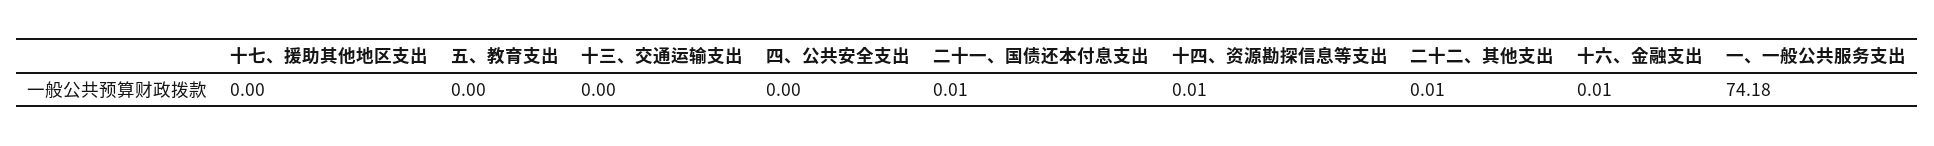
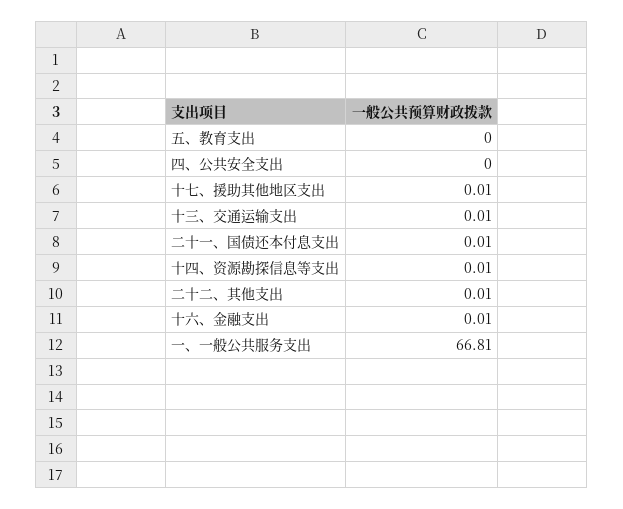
  {
-   "十七、援助其他地区支出": 0,
+   "十七、援助其他地区支出": 0.01,
    "五、教育支出": 0,
-   "十三、交通运输支出": 0,
+   "十三、交通运输支出": 0.01,
    "四、公共安全支出": 0,
    "二十一、国债还本付息支出": 0.01,
    "十四、资源勘探信息等支出": 0.01,
    "二十二、其他支出": 0.01,
    "十六、金融支出": 0.01,
-   "一、一般公共服务支出": 74.18
+   "一、一般公共服务支出": 66.81
  }

